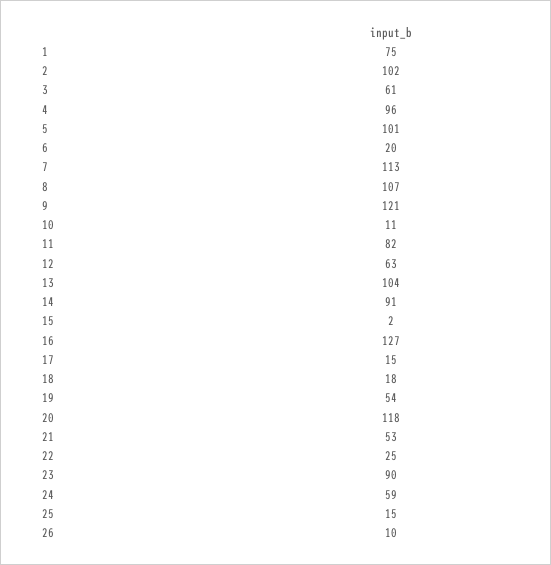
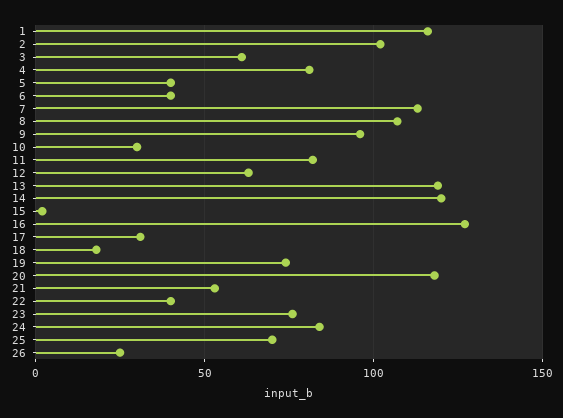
  {
-   "1": 75,
+   "1": 115,
    "2": 102,
    "3": 61,
-   "4": 96,
+   "4": 80,
-   "5": 101,
+   "5": 40,
-   "6": 20,
+   "6": 40,
    "7": 113,
    "8": 107,
-   "9": 121,
+   "9": 95,
-   "10": 11,
+   "10": 30,
    "11": 82,
    "12": 63,
-   "13": 104,
+   "13": 120,
-   "14": 91,
+   "14": 120,
    "15": 2,
    "16": 127,
-   "17": 15,
+   "17": 30,
    "18": 18,
-   "19": 54,
+   "19": 75,
    "20": 118,
    "21": 53,
-   "22": 25,
+   "22": 40,
-   "23": 90,
+   "23": 75,
-   "24": 59,
+   "24": 85,
-   "25": 15,
+   "25": 70,
-   "26": 10
+   "26": 25
  }

